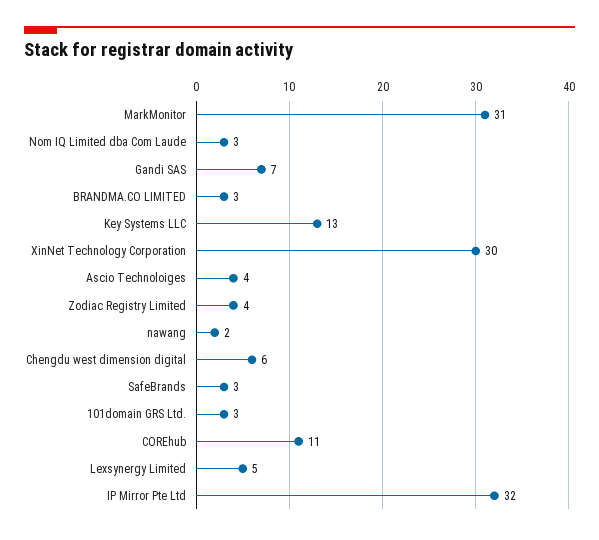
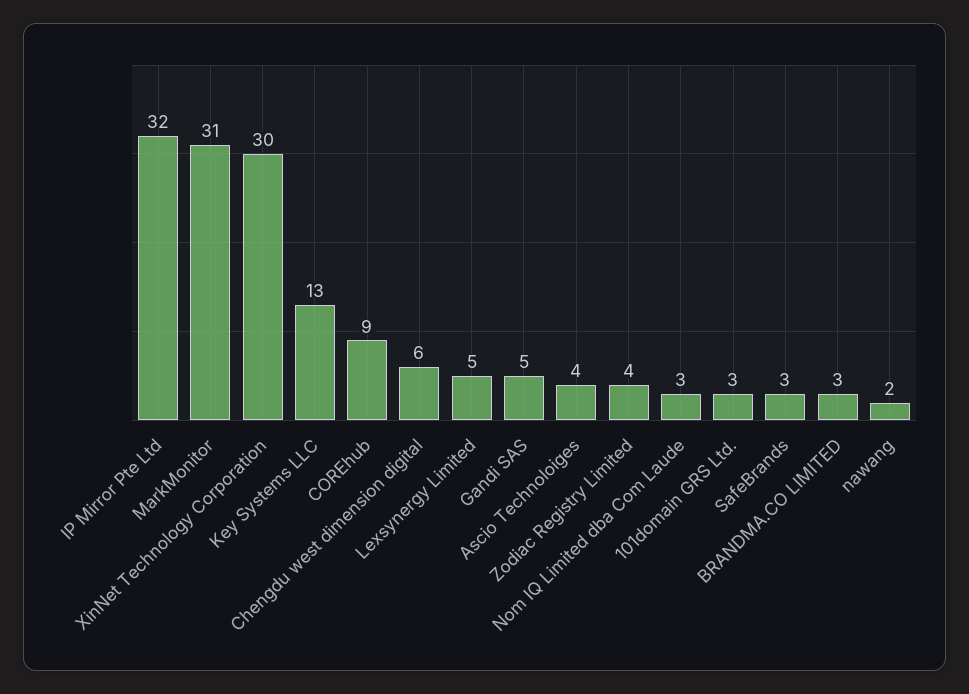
  {
    "MarkMonitor": 31,
    "Nom IQ Limited dba Com Laude": 3,
-   "Gandi SAS": 7,
+   "Gandi SAS": 5,
    "BRANDMA.CO LIMITED": 3,
    "Key Systems LLC": 13,
    "XinNet Technology Corporation": 30,
    "Ascio Technoloiges": 4,
    "Zodiac Registry Limited": 4,
    "nawang": 2,
    "Chengdu west dimension digital": 6,
    "SafeBrands": 3,
    "101domain GRS Ltd.": 3,
-   "COREhub": 11,
+   "COREhub": 9,
    "Lexsynergy Limited": 5,
    "IP Mirror Pte Ltd": 32
  }

